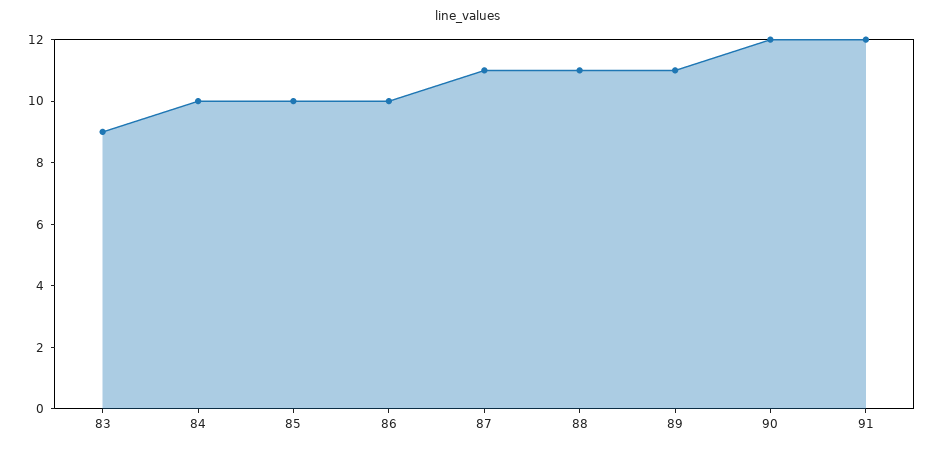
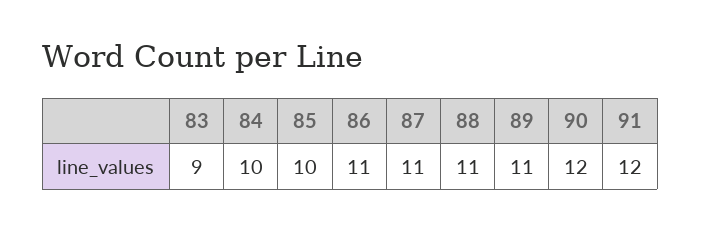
  {
    "83": 9,
    "84": 10,
    "85": 10,
-   "86": 10,
+   "86": 11,
    "87": 11,
    "88": 11,
    "89": 11,
    "90": 12,
    "91": 12
  }

